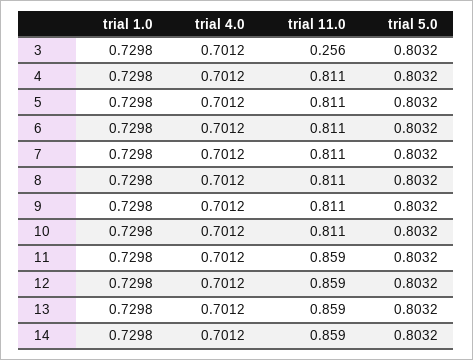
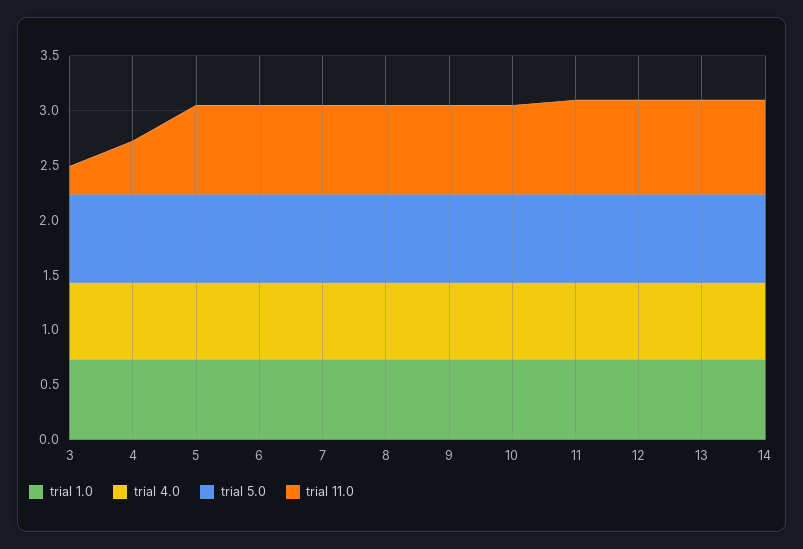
  {
    "trial 1.0": {
      "3": 0.7298,
      "4": 0.7298,
      "5": 0.7298,
      "6": 0.7298,
      "7": 0.7298,
      "8": 0.7298,
      "9": 0.7298,
      "10": 0.7298,
      "11": 0.7298,
      "12": 0.7298,
      "13": 0.7298,
      "14": 0.7298
    },
    "trial 4.0": {
      "3": 0.7012,
      "4": 0.7012,
      "5": 0.7012,
      "6": 0.7012,
      "7": 0.7012,
      "8": 0.7012,
      "9": 0.7012,
      "10": 0.7012,
      "11": 0.7012,
      "12": 0.7012,
      "13": 0.7012,
      "14": 0.7012
    },
    "trial 11.0": {
      "3": 0.256,
-     "4": 0.811,
+     "4": 0.5,
      "5": 0.811,
      "6": 0.811,
      "7": 0.811,
      "8": 0.811,
      "9": 0.811,
      "10": 0.811,
      "11": 0.859,
      "12": 0.859,
      "13": 0.859,
      "14": 0.859
    },
    "trial 5.0": {
      "3": 0.8032,
      "4": 0.8032,
      "5": 0.8032,
      "6": 0.8032,
      "7": 0.8032,
      "8": 0.8032,
      "9": 0.8032,
      "10": 0.8032,
      "11": 0.8032,
      "12": 0.8032,
      "13": 0.8032,
      "14": 0.8032
    }
  }

